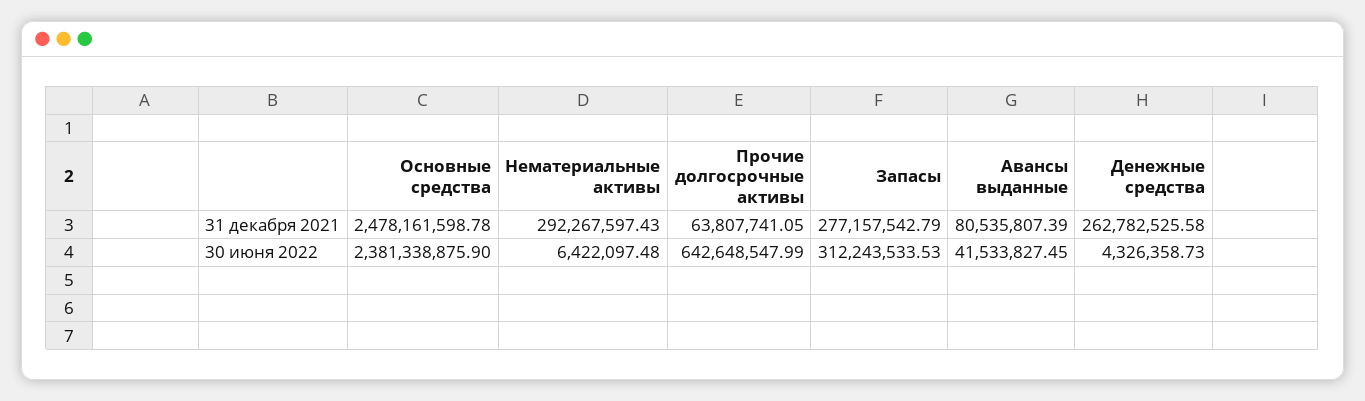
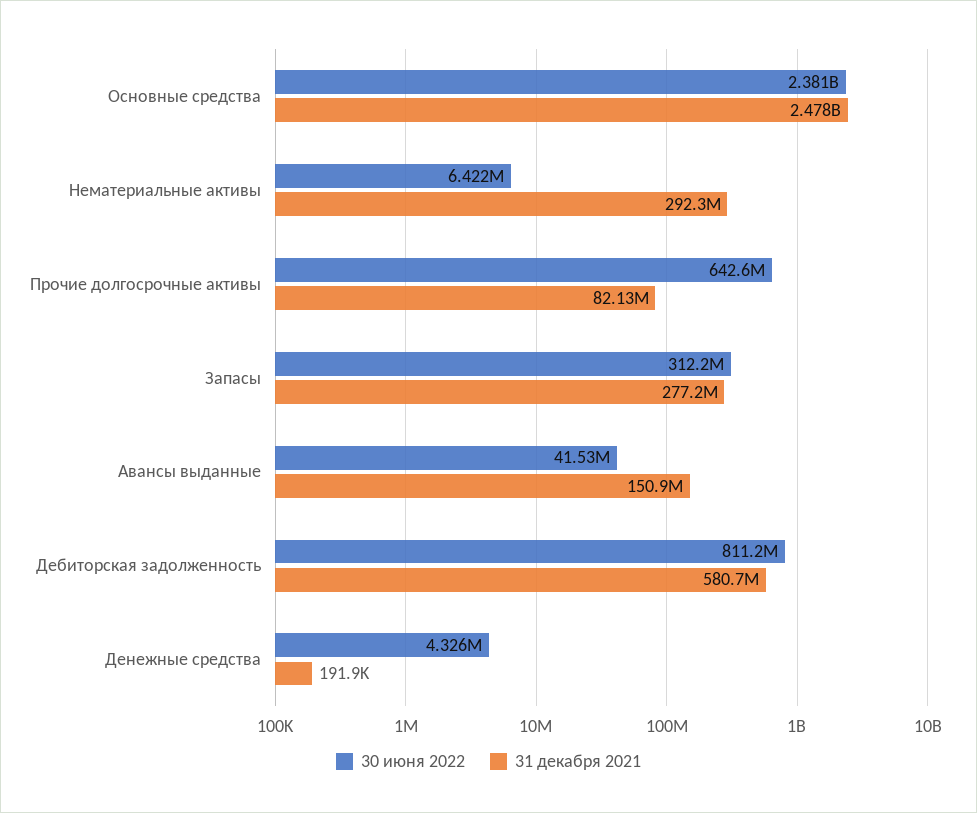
  {
    "31 декабря 2021": {
      "Основные средства": 2478161598.78,
      "Нематериальные активы": 292267597.43,
-     "Прочие долгосрочные активы": 63807741.05,
+     "Прочие долгосрочные активы": 82130000,
      "Запасы": 277157542.79,
-     "Авансы выданные": 80535807.39,
+     "Авансы выданные": 150900000,
-     "Денежные средства": 262782525.58
+     "Денежные средства": 191900,
+     "Дебиторская задолженность": 580700000
    },
    "30 июня 2022": {
      "Основные средства": 2381338875.9,
      "Нематериальные активы": 6422097.48,
      "Прочие долгосрочные активы": 642648547.99,
      "Запасы": 312243533.53,
      "Авансы выданные": 41533827.45,
-     "Денежные средства": 4326358.73
+     "Денежные средства": 4326358.73,
+     "Дебиторская задолженность": 811200000
    }
  }

